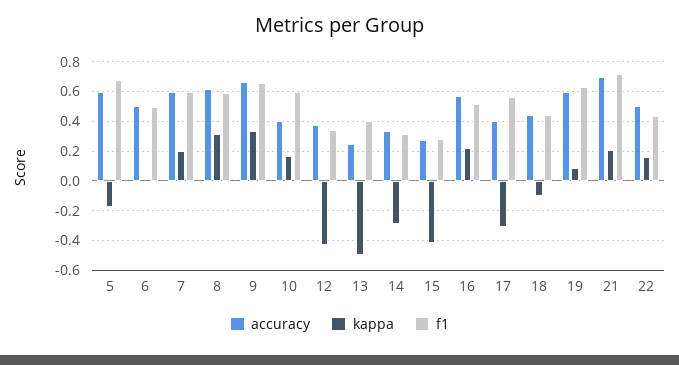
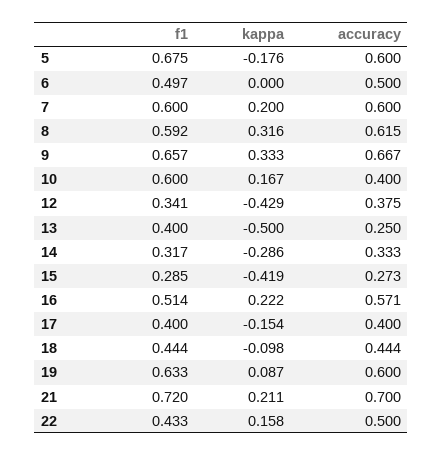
  {
    "accuracy": {
      "5": 0.6,
      "6": 0.5,
      "7": 0.6,
      "8": 0.615,
      "9": 0.667,
      "10": 0.4,
      "12": 0.375,
      "13": 0.25,
      "14": 0.333,
      "15": 0.273,
      "16": 0.571,
      "17": 0.4,
      "18": 0.444,
      "19": 0.6,
      "21": 0.7,
      "22": 0.5
    },
    "kappa": {
      "5": -0.176,
      "6": 0,
      "7": 0.2,
      "8": 0.316,
      "9": 0.333,
      "10": 0.167,
      "12": -0.429,
      "13": -0.5,
      "14": -0.286,
      "15": -0.419,
      "16": 0.222,
-     "17": -0.3,
+     "17": -0.154,
      "18": -0.098,
      "19": 0.087,
      "21": 0.211,
      "22": 0.158
    },
    "f1": {
      "5": 0.675,
      "6": 0.497,
      "7": 0.6,
      "8": 0.592,
      "9": 0.657,
      "10": 0.6,
      "12": 0.341,
      "13": 0.4,
      "14": 0.317,
      "15": 0.285,
      "16": 0.514,
-     "17": 0.55,
+     "17": 0.4,
      "18": 0.444,
      "19": 0.633,
      "21": 0.72,
      "22": 0.433
    }
  }

